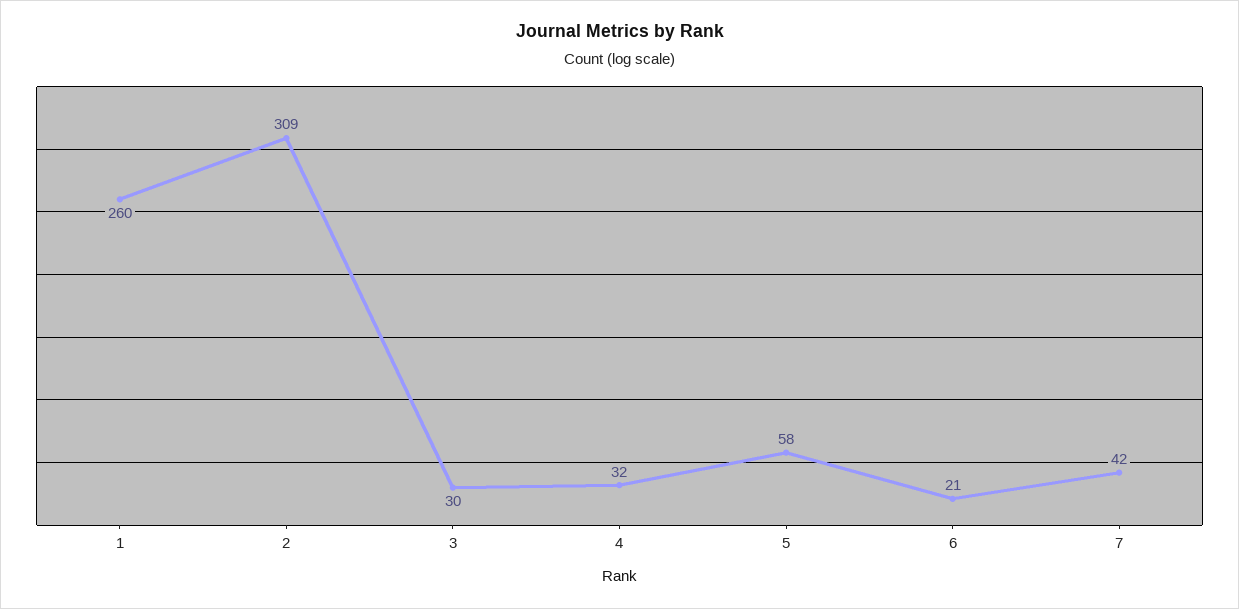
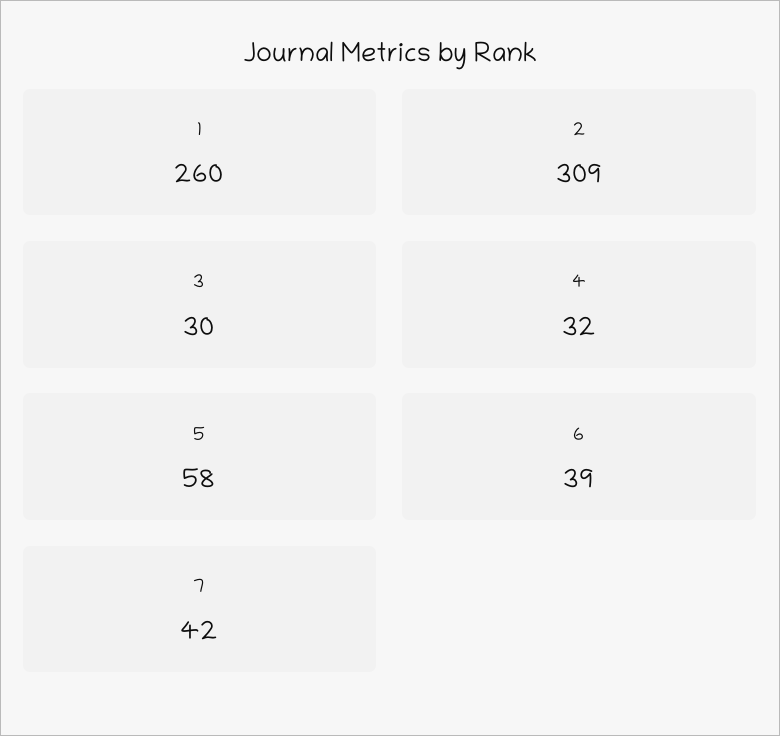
  {
    "1": 260,
    "2": 309,
    "3": 30,
    "4": 32,
    "5": 58,
-   "6": 21,
+   "6": 39,
    "7": 42
  }

